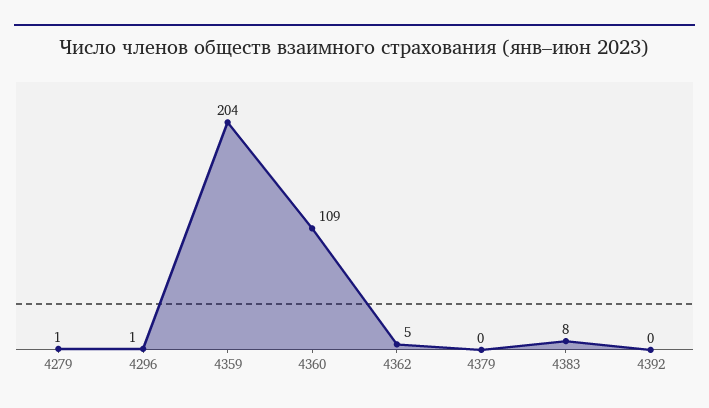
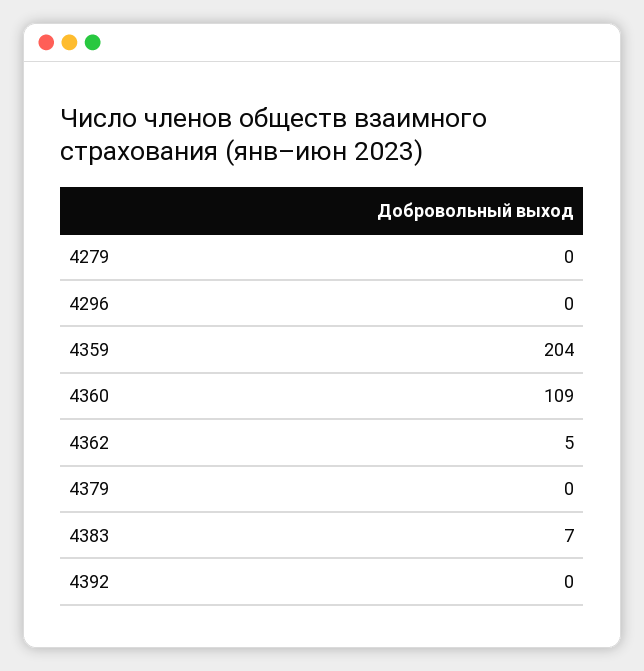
  {
-   "4279": 1,
+   "4279": 0,
-   "4296": 1,
+   "4296": 0,
    "4359": 204,
    "4360": 109,
    "4362": 5,
    "4379": 0,
-   "4383": 8,
+   "4383": 7,
    "4392": 0
  }

